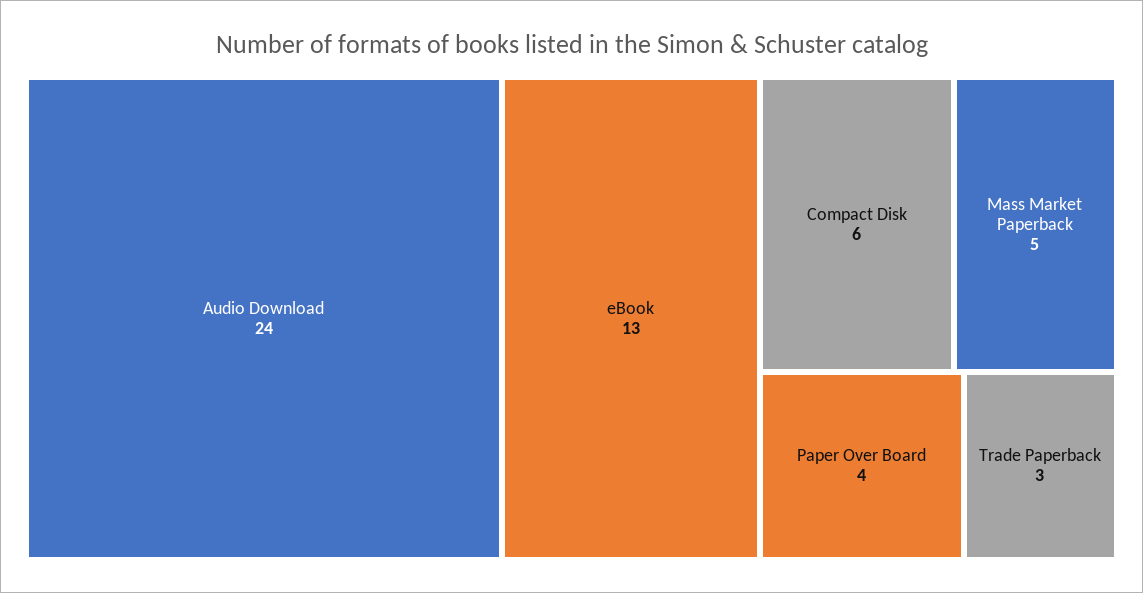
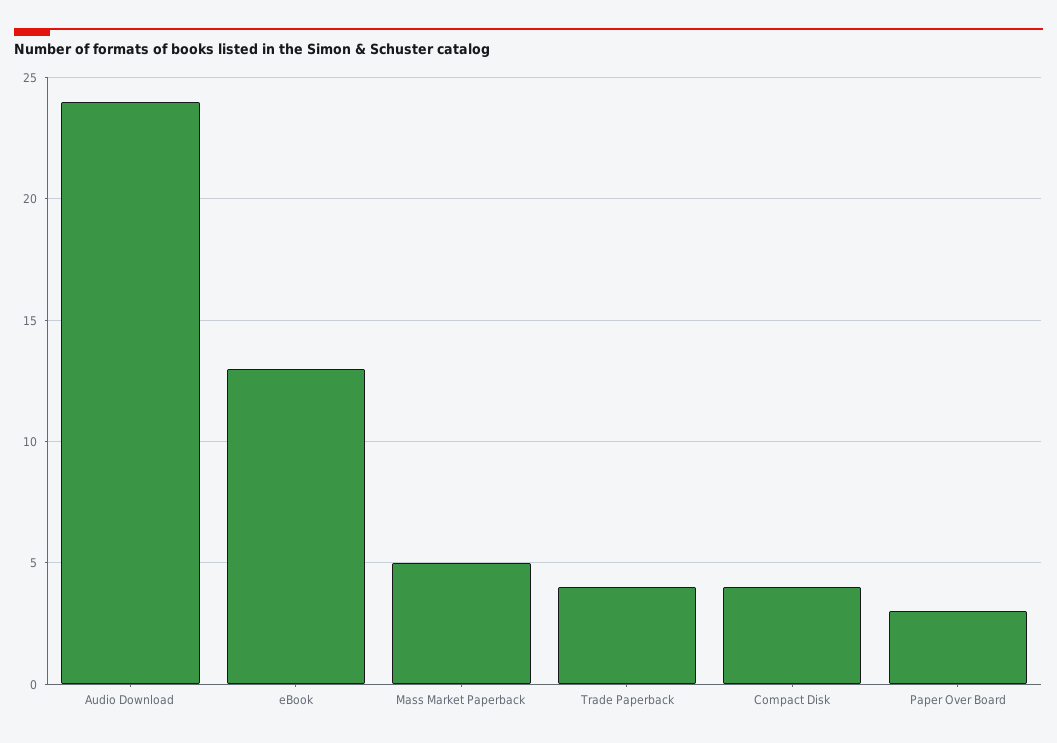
  {
    "Audio Download": 24,
    "eBook": 13,
-   "Compact Disk": 6,
+   "Compact Disk": 4,
    "Mass Market Paperback": 5,
-   "Paper Over Board": 4,
+   "Paper Over Board": 3,
-   "Trade Paperback": 3
+   "Trade Paperback": 4
  }

